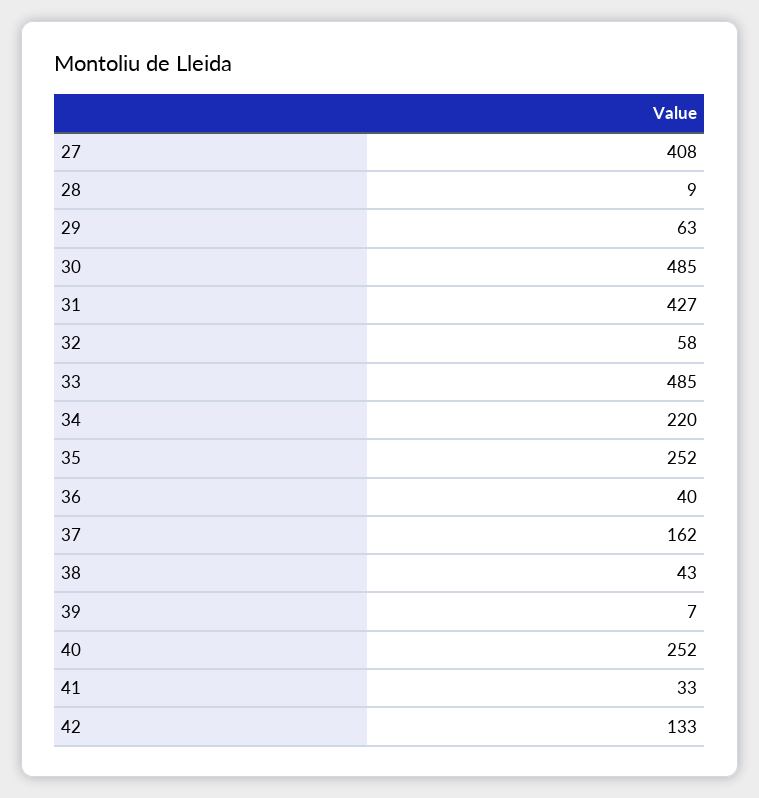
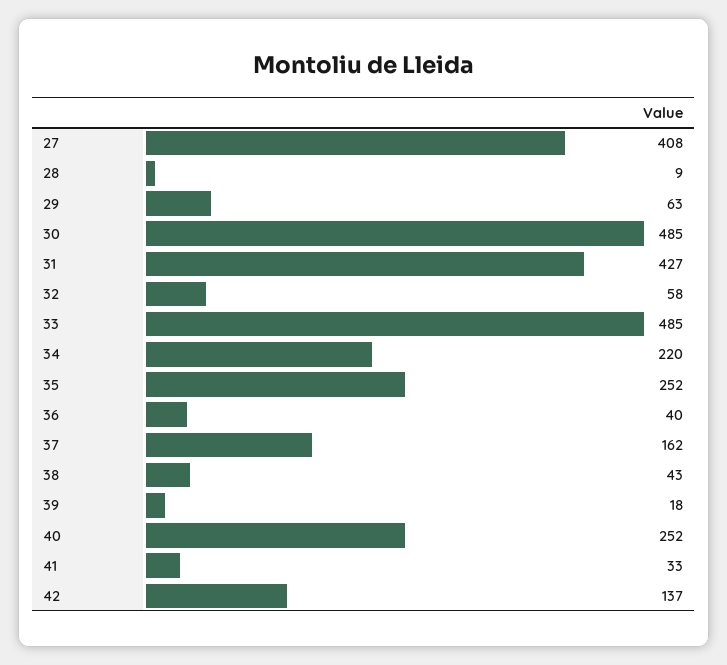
  {
    "27": 408,
    "28": 9,
    "29": 63,
    "30": 485,
    "31": 427,
    "32": 58,
    "33": 485,
    "34": 220,
    "35": 252,
    "36": 40,
    "37": 162,
    "38": 43,
-   "39": 7,
+   "39": 18,
    "40": 252,
    "41": 33,
-   "42": 133
+   "42": 137
  }

